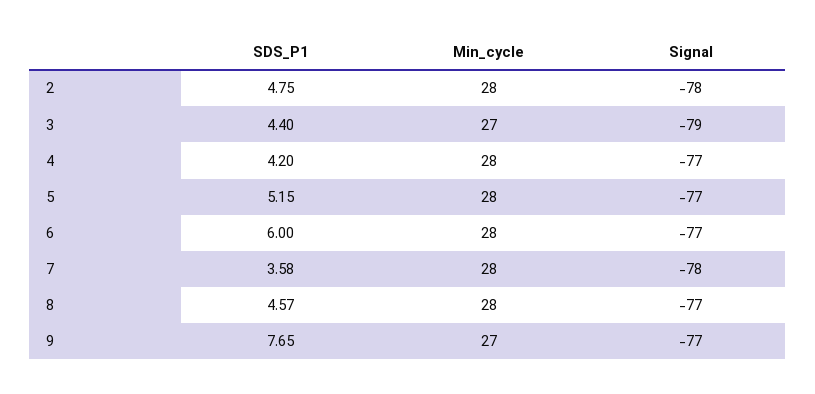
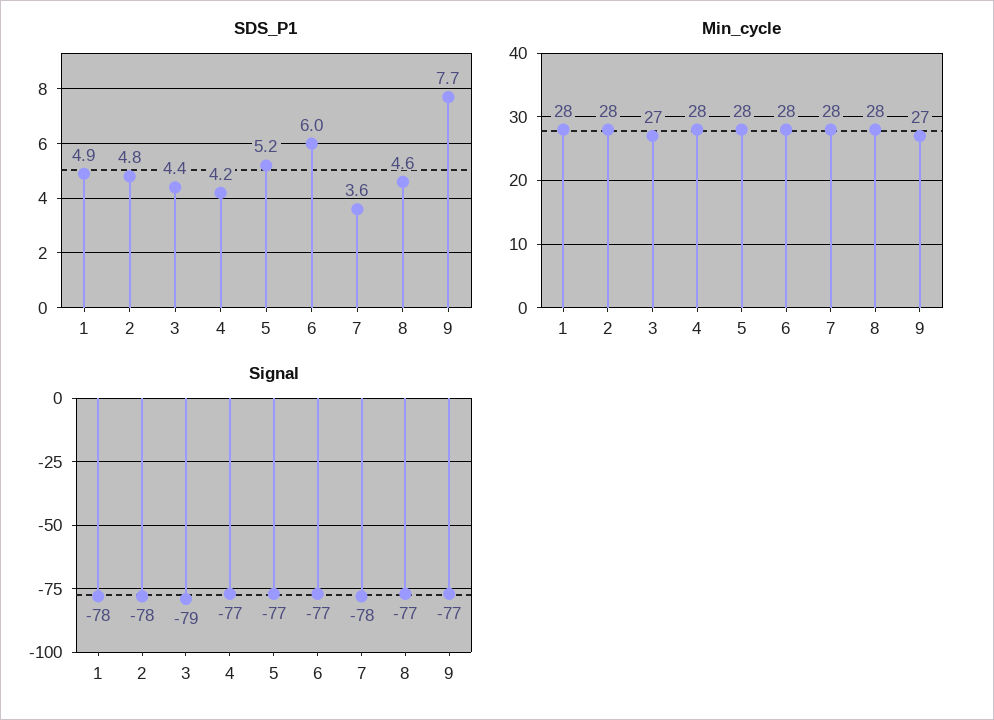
  {
    "SDS_P1": {
      "2": 4.75,
      "3": 4.4,
      "4": 4.2,
      "5": 5.15,
      "6": 6,
      "7": 3.58,
      "8": 4.57,
-     "9": 7.65
+     "9": 7.65,
+     "1": 4.9
    },
    "Min_cycle": {
      "2": 28,
      "3": 27,
      "4": 28,
      "5": 28,
      "6": 28,
      "7": 28,
      "8": 28,
-     "9": 27
+     "9": 27,
+     "1": 28
    },
    "Signal": {
      "2": -78,
      "3": -79,
      "4": -77,
      "5": -77,
      "6": -77,
      "7": -78,
      "8": -77,
-     "9": -77
+     "9": -77,
+     "1": -78
    }
  }

